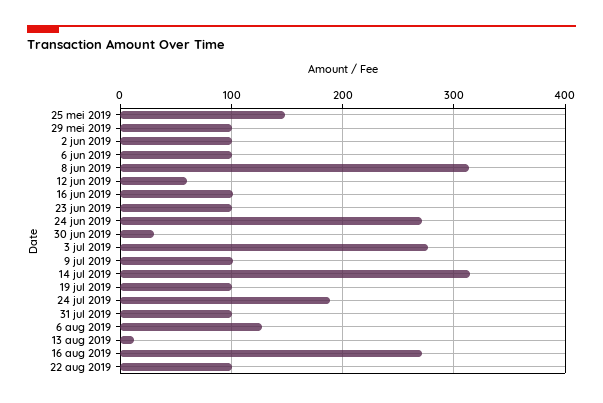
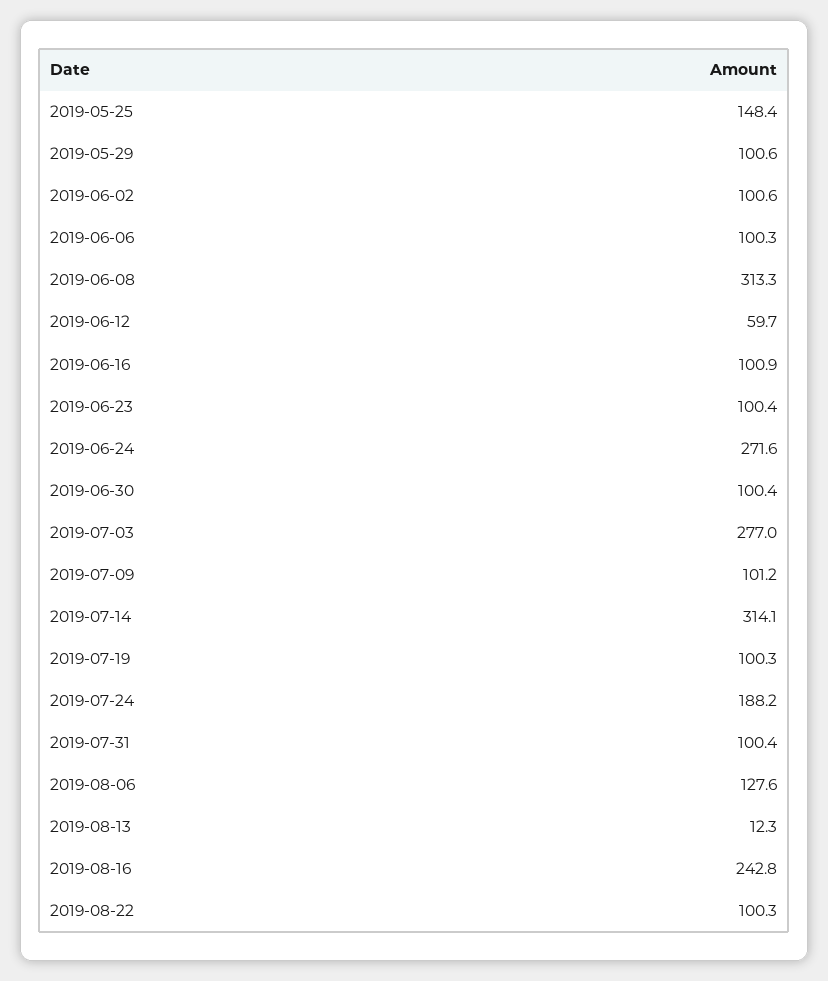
  {
    "25 mei 2019": 148.4,
    "29 mei 2019": 100.6,
    "2 jun 2019": 100.6,
    "6 jun 2019": 100.3,
    "8 jun 2019": 313.3,
    "12 jun 2019": 59.7,
    "16 jun 2019": 100.9,
    "23 jun 2019": 100.4,
    "24 jun 2019": 271.6,
-   "30 jun 2019": 30,
+   "30 jun 2019": 100.4,
    "3 jul 2019": 277,
    "9 jul 2019": 101.2,
    "14 jul 2019": 314.1,
    "19 jul 2019": 100.3,
    "24 jul 2019": 188.2,
    "31 jul 2019": 100.4,
    "6 aug 2019": 127.6,
    "13 aug 2019": 12.3,
-   "16 aug 2019": 270,
+   "16 aug 2019": 242.8,
    "22 aug 2019": 100.3
  }

